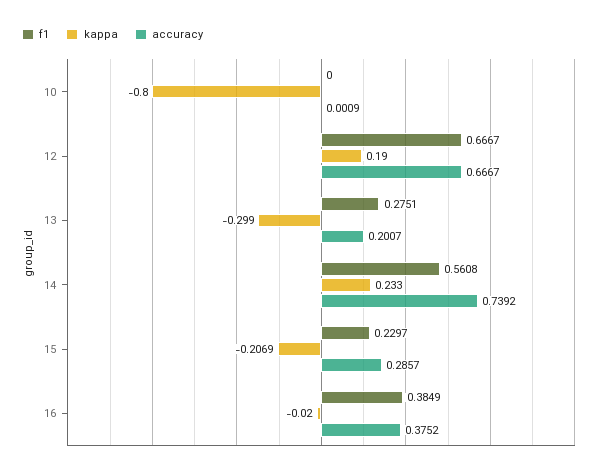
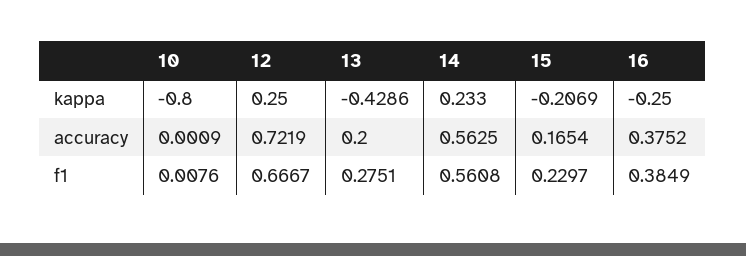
  {
    "f1": {
-     "10": 0,
+     "10": 0.0076,
      "12": 0.6667,
      "13": 0.2751,
      "14": 0.5608,
      "15": 0.2297,
      "16": 0.3849
    },
    "kappa": {
      "10": -0.8,
-     "12": 0.19,
+     "12": 0.25,
-     "13": -0.299,
+     "13": -0.4286,
      "14": 0.233,
      "15": -0.2069,
-     "16": -0.02
+     "16": -0.25
    },
    "accuracy": {
      "10": 0.0009,
-     "12": 0.6667,
+     "12": 0.7219,
-     "13": 0.2007,
+     "13": 0.2,
-     "14": 0.7392,
+     "14": 0.5625,
-     "15": 0.2857,
+     "15": 0.1654,
      "16": 0.3752
    }
  }

